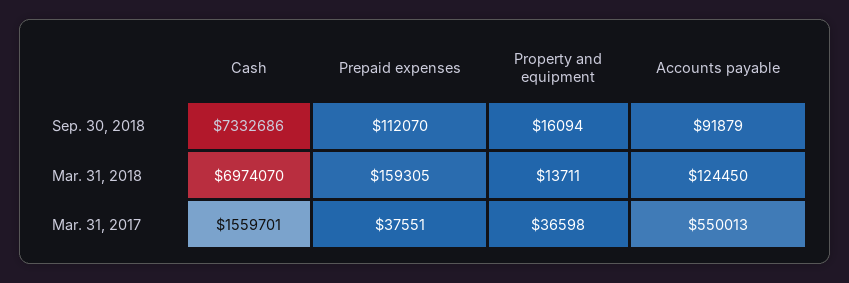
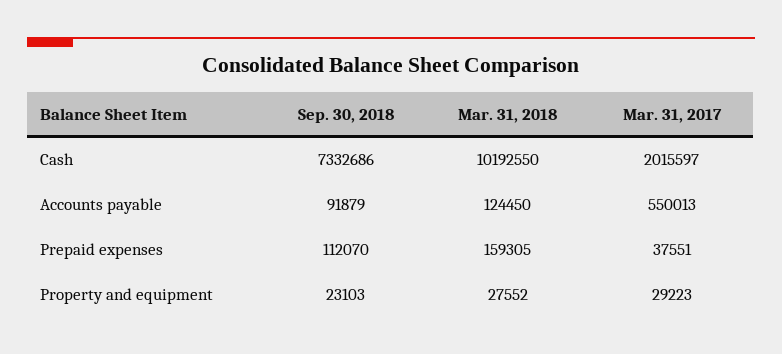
  {
    "Cash": {
      "Sep. 30, 2018": 7332686,
-     "Mar. 31, 2018": 6974070,
+     "Mar. 31, 2018": 10192550,
-     "Mar. 31, 2017": 1559701
+     "Mar. 31, 2017": 2015597
    },
    "Prepaid expenses": {
      "Sep. 30, 2018": 112070,
      "Mar. 31, 2018": 159305,
      "Mar. 31, 2017": 37551
    },
    "Property and equipment": {
-     "Sep. 30, 2018": 16094,
+     "Sep. 30, 2018": 23103,
-     "Mar. 31, 2018": 13711,
+     "Mar. 31, 2018": 27552,
-     "Mar. 31, 2017": 36598
+     "Mar. 31, 2017": 29223
    },
    "Accounts payable": {
      "Sep. 30, 2018": 91879,
      "Mar. 31, 2018": 124450,
      "Mar. 31, 2017": 550013
    }
  }

